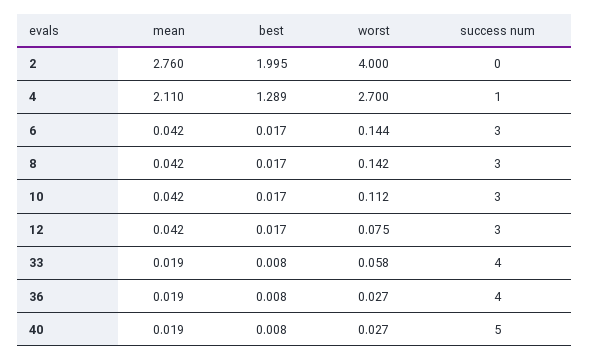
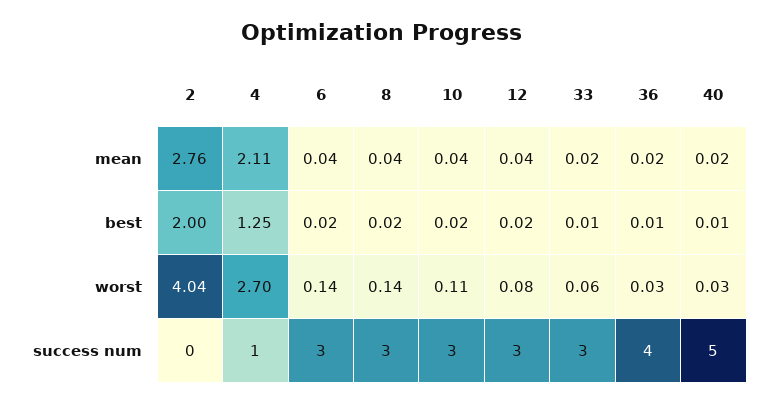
  {
    "mean": {
      "2": 2.76,
      "4": 2.11,
      "6": 0.042,
      "8": 0.042,
      "10": 0.042,
      "12": 0.042,
      "33": 0.019,
      "36": 0.019,
      "40": 0.019
    },
    "best": {
      "2": 1.995,
-     "4": 1.289,
+     "4": 1.25,
      "6": 0.017,
      "8": 0.017,
      "10": 0.017,
      "12": 0.017,
      "33": 0.008,
      "36": 0.008,
      "40": 0.008
    },
    "worst": {
-     "2": 4,
+     "2": 4.04,
      "4": 2.7,
      "6": 0.144,
      "8": 0.142,
      "10": 0.112,
      "12": 0.075,
      "33": 0.058,
      "36": 0.027,
      "40": 0.027
    },
    "success num": {
      "2": 0,
      "4": 1,
      "6": 3,
      "8": 3,
      "10": 3,
      "12": 3,
-     "33": 4,
+     "33": 3,
      "36": 4,
      "40": 5
    }
  }

